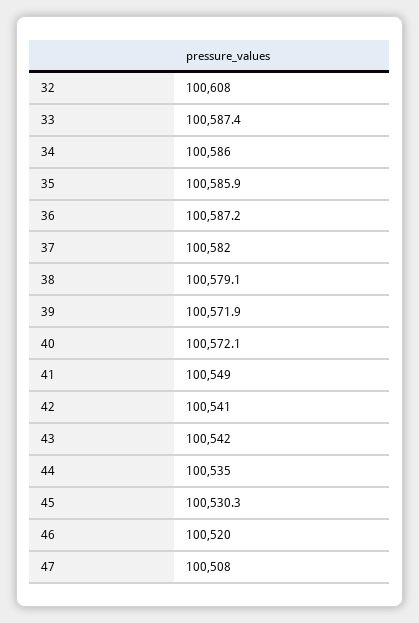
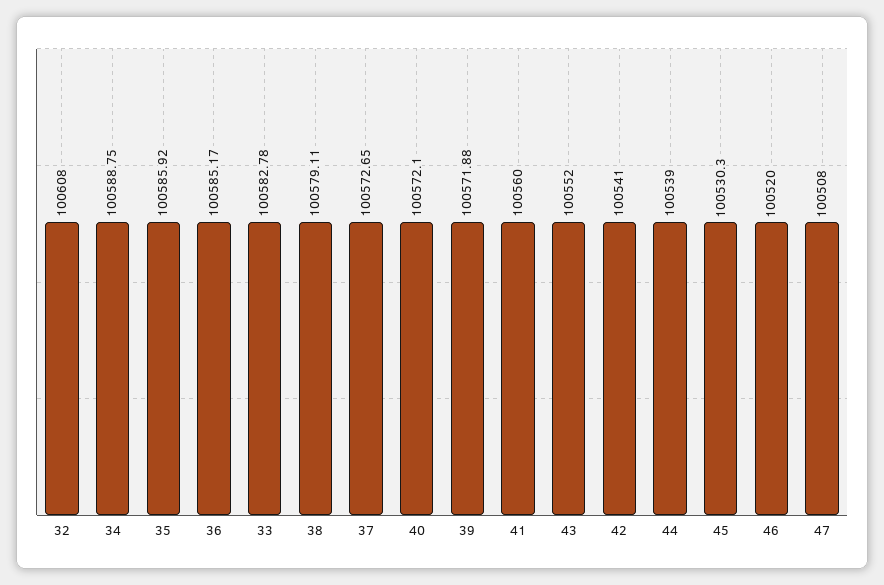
  {
    "32": 100608,
-   "33": 100587.4,
+   "33": 100582.78,
-   "34": 100586,
+   "34": 100588.75,
    "35": 100585.92,
-   "36": 100587.2,
+   "36": 100585.17,
-   "37": 100582,
+   "37": 100572.65,
    "38": 100579.11,
    "39": 100571.88,
    "40": 100572.1,
-   "41": 100549,
+   "41": 100560,
    "42": 100541,
-   "43": 100542,
+   "43": 100552,
-   "44": 100535,
+   "44": 100539,
    "45": 100530.3,
    "46": 100520,
    "47": 100508
  }

